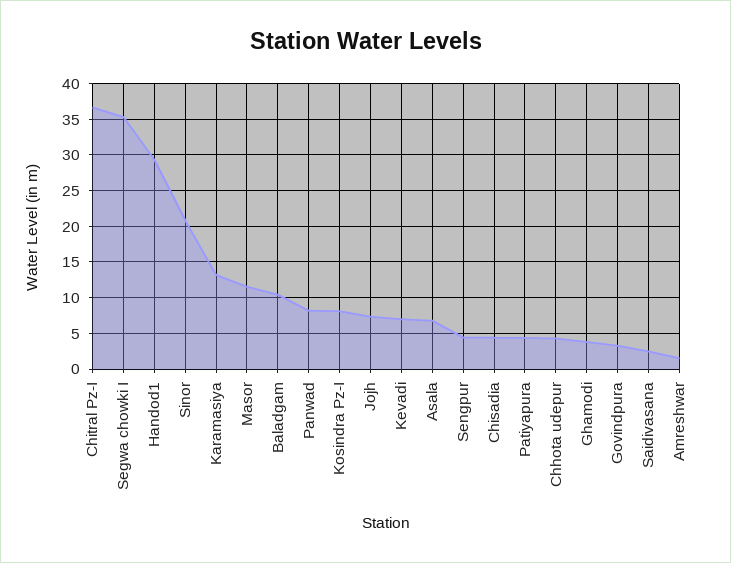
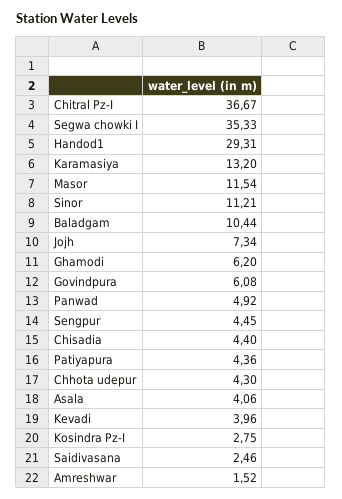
  {
    "Chitral Pz-I": 36.67,
    "Segwa chowki I": 35.33,
    "Handod1": 29.31,
-   "Sinor": 21,
+   "Sinor": 11.21,
    "Karamasiya": 13.2,
    "Masor": 11.54,
    "Baladgam": 10.44,
-   "Panwad": 8,
+   "Panwad": 4.92,
-   "Kosindra Pz-I": 8,
+   "Kosindra Pz-I": 2.75,
    "Jojh": 7.34,
-   "Kevadi": 7,
+   "Kevadi": 3.96,
-   "Asala": 7,
+   "Asala": 4.06,
    "Sengpur": 4.45,
    "Chisadia": 4.4,
    "Patiyapura": 4.36,
    "Chhota udepur": 4.3,
-   "Ghamodi": 4,
+   "Ghamodi": 6.2,
-   "Govindpura": 3,
+   "Govindpura": 6.08,
    "Saidivasana": 2.46,
    "Amreshwar": 1.52
  }

